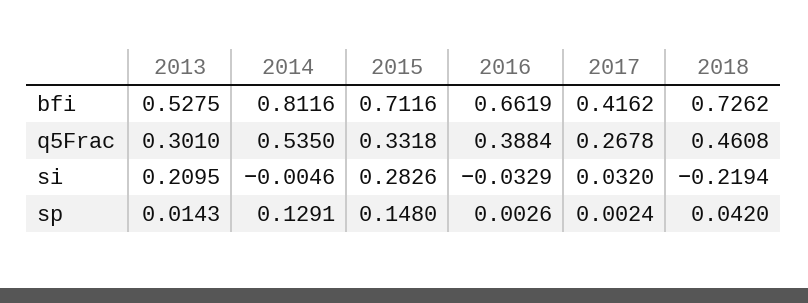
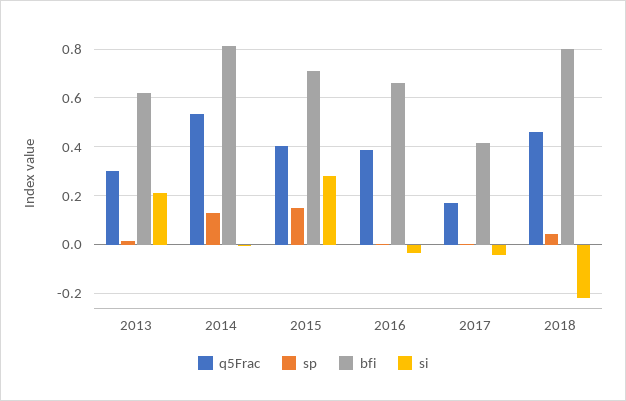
  {
    "bfi": {
-     "2013": 0.5275,
+     "2013": 0.625,
      "2014": 0.8116,
      "2015": 0.7116,
      "2016": 0.6619,
      "2017": 0.4162,
-     "2018": 0.7262
+     "2018": 0.8
    },
    "q5Frac": {
      "2013": 0.301,
      "2014": 0.535,
-     "2015": 0.3318,
+     "2015": 0.4,
      "2016": 0.3884,
-     "2017": 0.2678,
+     "2017": 0.175,
      "2018": 0.4608
    },
    "si": {
      "2013": 0.2095,
      "2014": -0.0046,
      "2015": 0.2826,
      "2016": -0.0329,
-     "2017": 0.032,
+     "2017": -0.05,
      "2018": -0.2194
    },
    "sp": {
      "2013": 0.0143,
      "2014": 0.1291,
      "2015": 0.148,
      "2016": 0.0026,
      "2017": 0.0024,
      "2018": 0.042
    }
  }

